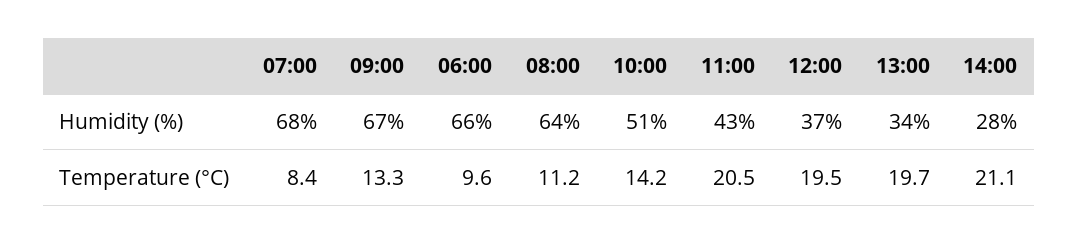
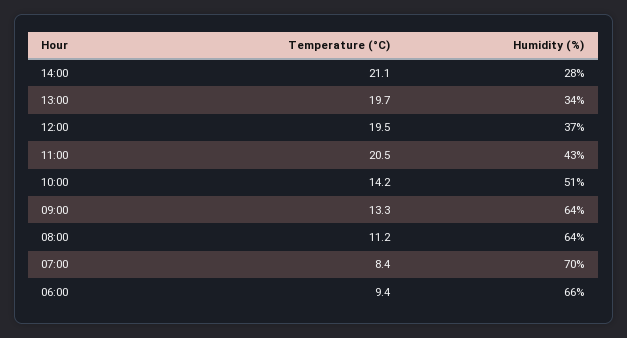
  {
    "07:00": {
-     "Humidity (%)": 68,
+     "Humidity (%)": 70,
      "Temperature (°C)": 8.4
    },
    "09:00": {
-     "Humidity (%)": 67,
+     "Humidity (%)": 64,
      "Temperature (°C)": 13.3
    },
    "06:00": {
      "Humidity (%)": 66,
-     "Temperature (°C)": 9.6
+     "Temperature (°C)": 9.4
    },
    "08:00": {
      "Humidity (%)": 64,
      "Temperature (°C)": 11.2
    },
    "10:00": {
      "Humidity (%)": 51,
      "Temperature (°C)": 14.2
    },
    "11:00": {
      "Humidity (%)": 43,
      "Temperature (°C)": 20.5
    },
    "12:00": {
      "Humidity (%)": 37,
      "Temperature (°C)": 19.5
    },
    "13:00": {
      "Humidity (%)": 34,
      "Temperature (°C)": 19.7
    },
    "14:00": {
      "Humidity (%)": 28,
      "Temperature (°C)": 21.1
    }
  }

